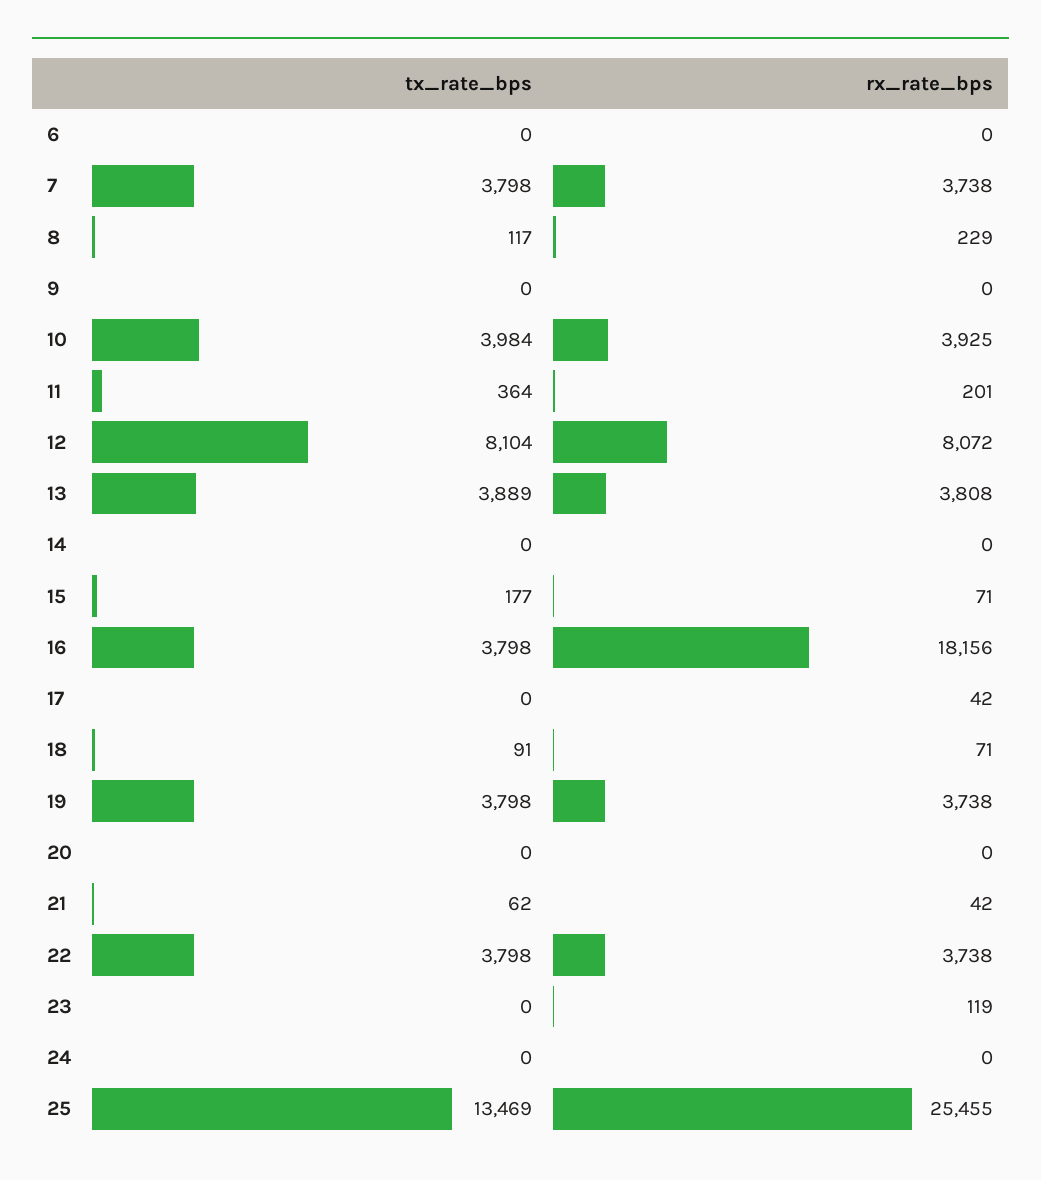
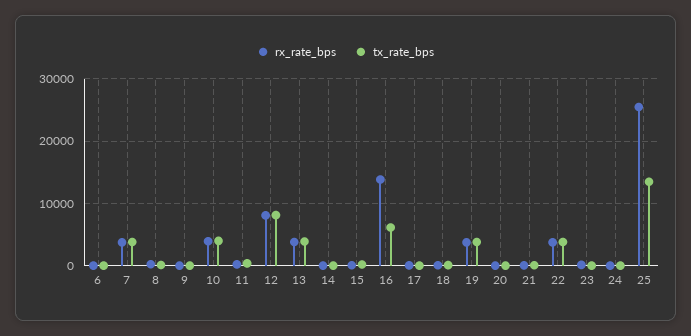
  {
    "tx_rate_bps": {
      "6": 0,
      "7": 3798,
      "8": 117,
      "9": 0,
      "10": 3984,
      "11": 364,
      "12": 8104,
      "13": 3889,
      "14": 0,
      "15": 177,
-     "16": 3798,
+     "16": 6000,
      "17": 0,
      "18": 91,
      "19": 3798,
      "20": 0,
      "21": 62,
      "22": 3798,
      "23": 0,
      "24": 0,
      "25": 13469
    },
    "rx_rate_bps": {
      "6": 0,
      "7": 3738,
      "8": 229,
      "9": 0,
      "10": 3925,
      "11": 201,
      "12": 8072,
      "13": 3808,
      "14": 0,
      "15": 71,
-     "16": 18156,
+     "16": 14000,
      "17": 42,
      "18": 71,
      "19": 3738,
      "20": 0,
      "21": 42,
      "22": 3738,
      "23": 119,
      "24": 0,
      "25": 25455
    }
  }

